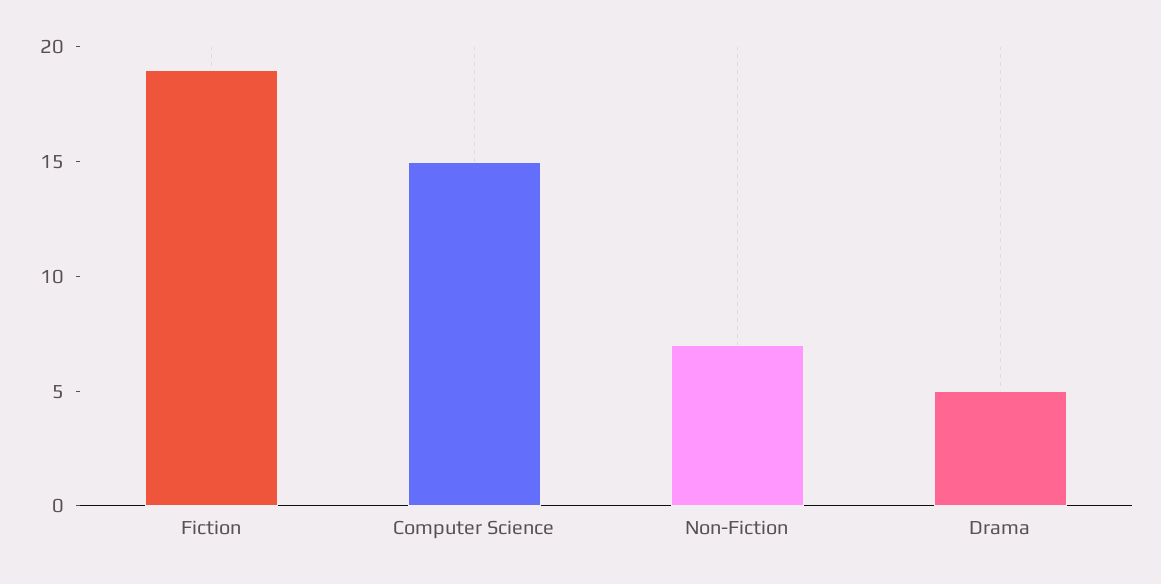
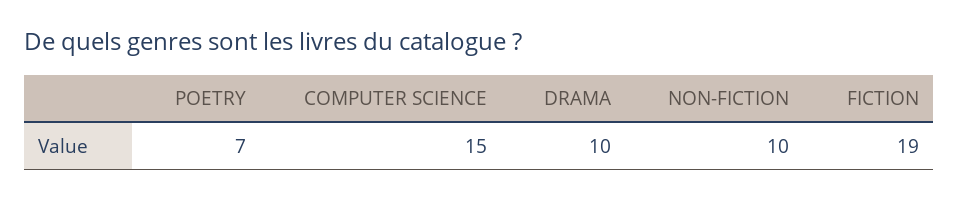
  {
    "Fiction": 19,
    "Computer Science": 15,
-   "Non-Fiction": 7,
+   "Non-Fiction": 10,
-   "Drama": 5
+   "Drama": 10,
+   "POETRY": 7
  }

